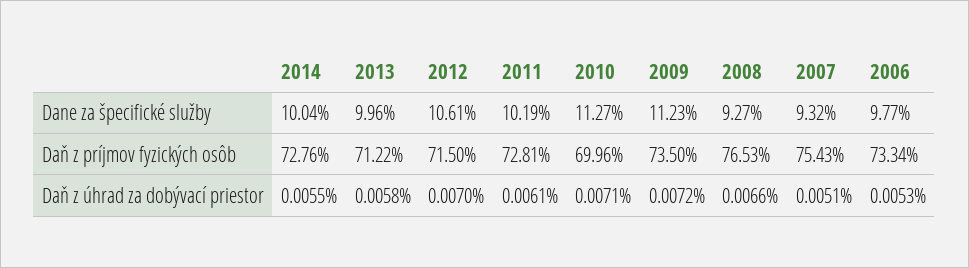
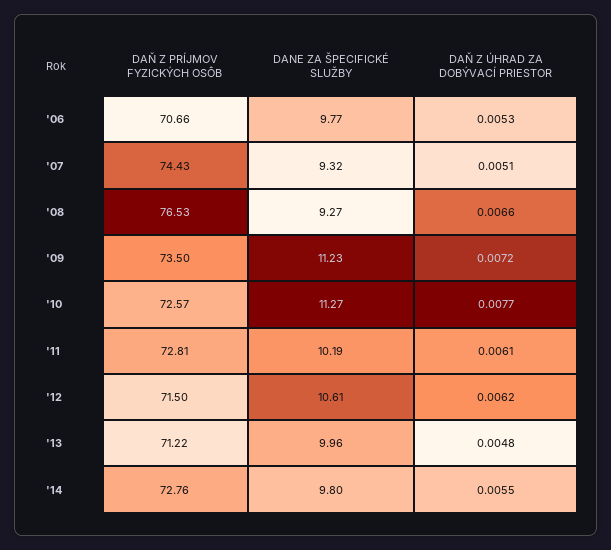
  {
    "2014": {
-     "Dane za špecifické služby": 10.04,
+     "Dane za špecifické služby": 9.8,
      "Daň z príjmov fyzických osôb": 72.76,
      "Daň z úhrad za dobývací priestor": 0.0055
    },
    "2013": {
      "Dane za špecifické služby": 9.96,
      "Daň z príjmov fyzických osôb": 71.22,
-     "Daň z úhrad za dobývací priestor": 0.0058
+     "Daň z úhrad za dobývací priestor": 0.0048
    },
    "2012": {
      "Dane za špecifické služby": 10.61,
      "Daň z príjmov fyzických osôb": 71.5,
-     "Daň z úhrad za dobývací priestor": 0.007
+     "Daň z úhrad za dobývací priestor": 0.0062
    },
    "2011": {
      "Dane za špecifické služby": 10.19,
      "Daň z príjmov fyzických osôb": 72.81,
      "Daň z úhrad za dobývací priestor": 0.0061
    },
    "2010": {
      "Dane za špecifické služby": 11.27,
-     "Daň z príjmov fyzických osôb": 69.96,
+     "Daň z príjmov fyzických osôb": 72.57,
-     "Daň z úhrad za dobývací priestor": 0.0071
+     "Daň z úhrad za dobývací priestor": 0.0077
    },
    "2009": {
      "Dane za špecifické služby": 11.23,
      "Daň z príjmov fyzických osôb": 73.5,
      "Daň z úhrad za dobývací priestor": 0.0072
    },
    "2008": {
      "Dane za špecifické služby": 9.27,
      "Daň z príjmov fyzických osôb": 76.53,
      "Daň z úhrad za dobývací priestor": 0.0066
    },
    "2007": {
      "Dane za špecifické služby": 9.32,
-     "Daň z príjmov fyzických osôb": 75.43,
+     "Daň z príjmov fyzických osôb": 74.43,
      "Daň z úhrad za dobývací priestor": 0.0051
    },
    "2006": {
      "Dane za špecifické služby": 9.77,
-     "Daň z príjmov fyzických osôb": 73.34,
+     "Daň z príjmov fyzických osôb": 70.66,
      "Daň z úhrad za dobývací priestor": 0.0053
    }
  }

